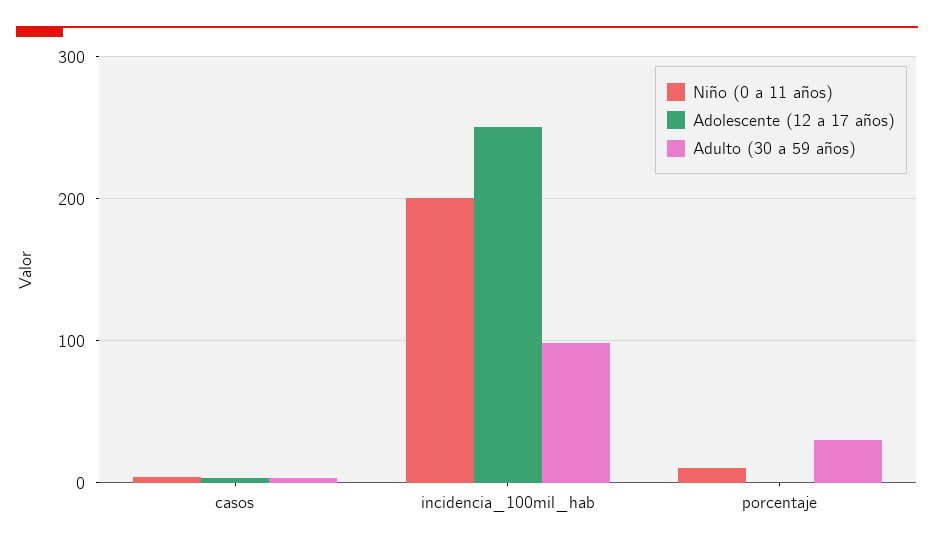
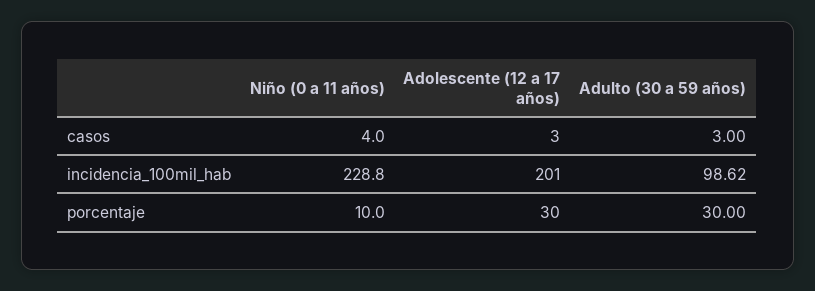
  {
    "Niño (0 a 11 años)": {
      "casos": 4,
-     "incidencia_100mil_hab": 200,
+     "incidencia_100mil_hab": 228.8,
      "porcentaje": 10
    },
    "Adolescente (12 a 17 años)": {
      "casos": 3,
-     "incidencia_100mil_hab": 250,
+     "incidencia_100mil_hab": 201,
-     "porcentaje": 0
+     "porcentaje": 30
    },
    "Adulto (30 a 59 años)": {
      "casos": 3,
      "incidencia_100mil_hab": 98.62,
      "porcentaje": 30
    }
  }

